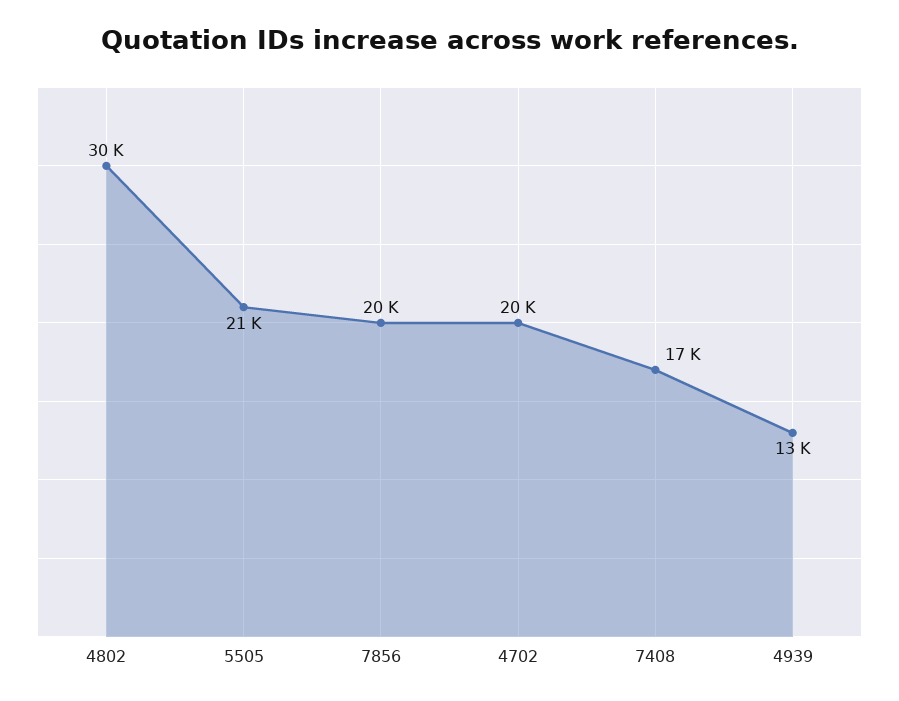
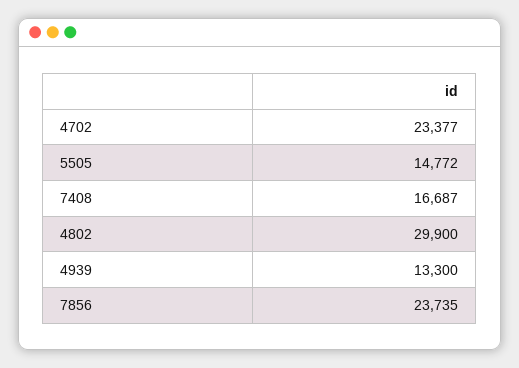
  {
    "4802": 29900,
-   "5505": 21000,
+   "5505": 14772,
-   "7856": 20000,
+   "7856": 23735,
-   "4702": 20000,
+   "4702": 23377,
    "7408": 16687,
    "4939": 13300
  }

